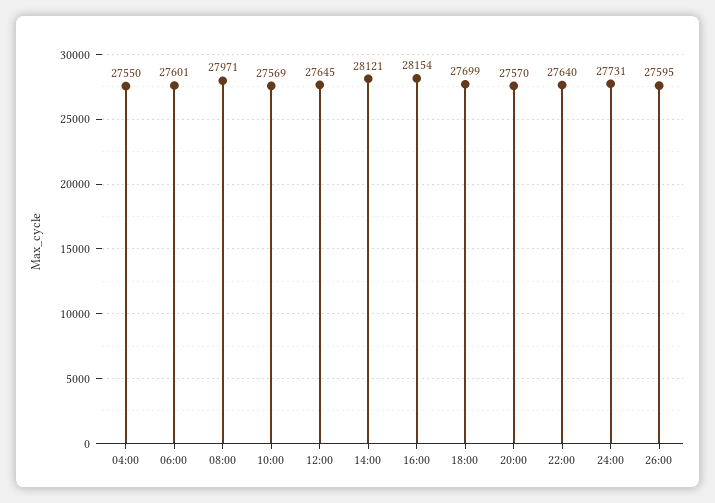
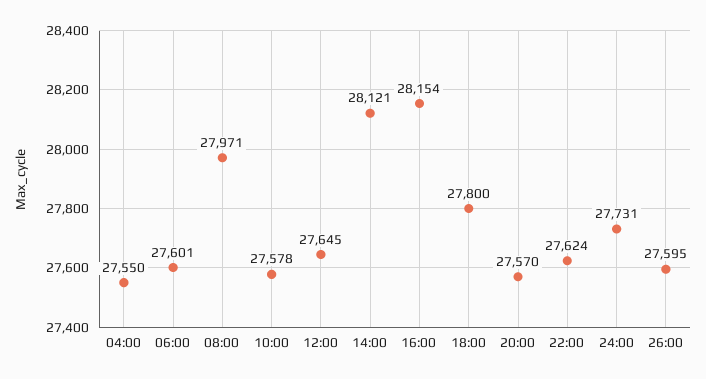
  {
    "04:00": 27550,
    "06:00": 27601,
    "08:00": 27971,
-   "10:00": 27569,
+   "10:00": 27578,
    "12:00": 27645,
    "14:00": 28121,
    "16:00": 28154,
-   "18:00": 27699,
+   "18:00": 27800,
    "20:00": 27570,
-   "22:00": 27640,
+   "22:00": 27624,
    "24:00": 27731,
    "26:00": 27595
  }

